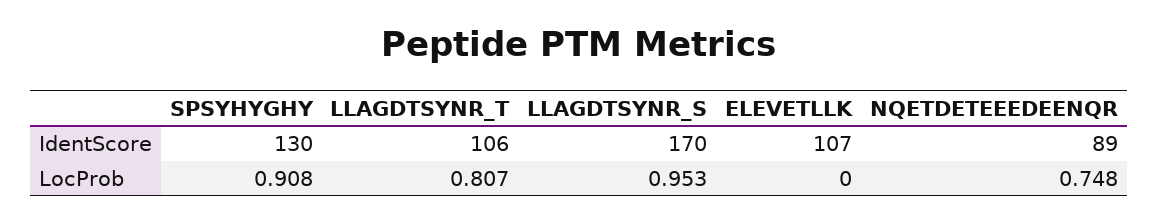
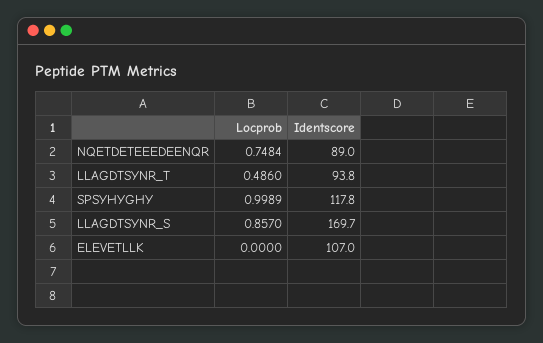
  {
    "SPSYHYGHY": {
-     "IdentScore": 130,
+     "IdentScore": 117.8,
-     "LocProb": 0.908
+     "LocProb": 0.9989
    },
    "LLAGDTSYNR_T": {
-     "IdentScore": 106,
+     "IdentScore": 93.8,
-     "LocProb": 0.807
+     "LocProb": 0.486
    },
    "LLAGDTSYNR_S": {
      "IdentScore": 169.7,
-     "LocProb": 0.953
+     "LocProb": 0.857
    },
    "ELEVETLLK": {
      "IdentScore": 107,
      "LocProb": 0
    },
    "NQETDETEEEDEENQR": {
      "IdentScore": 89,
      "LocProb": 0.7484
    }
  }

